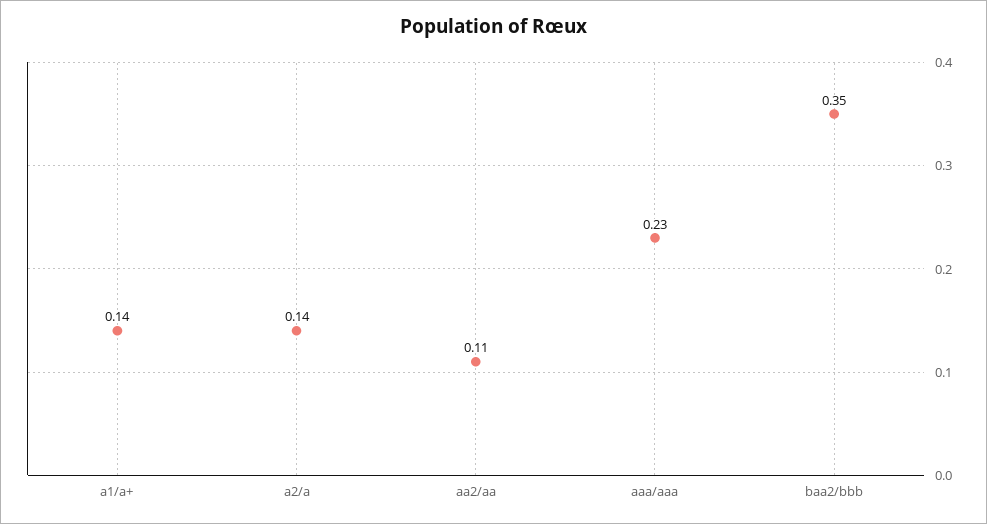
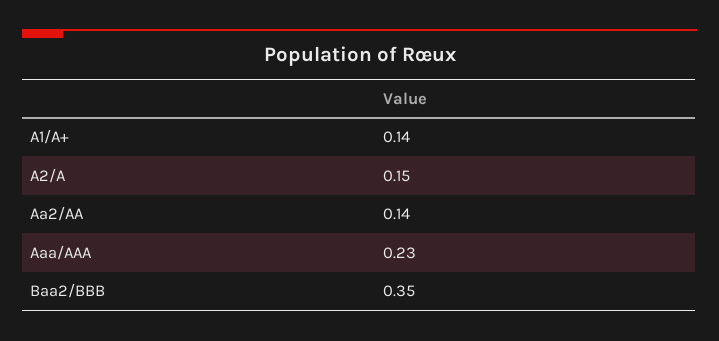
  {
    "a1/a+": 0.14,
-   "a2/a": 0.14,
+   "a2/a": 0.15,
-   "aa2/aa": 0.11,
+   "aa2/aa": 0.14,
    "aaa/aaa": 0.23,
    "baa2/bbb": 0.35
  }

